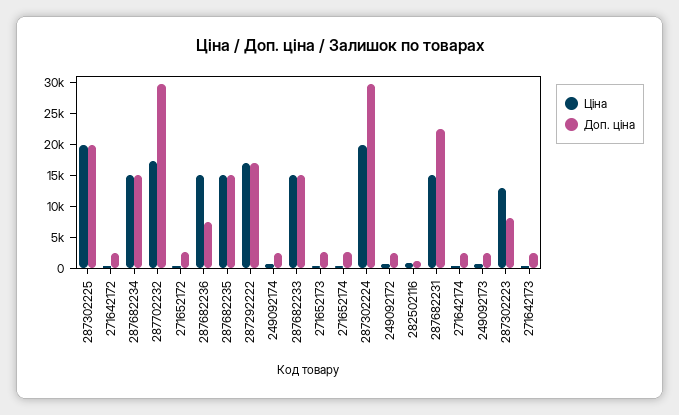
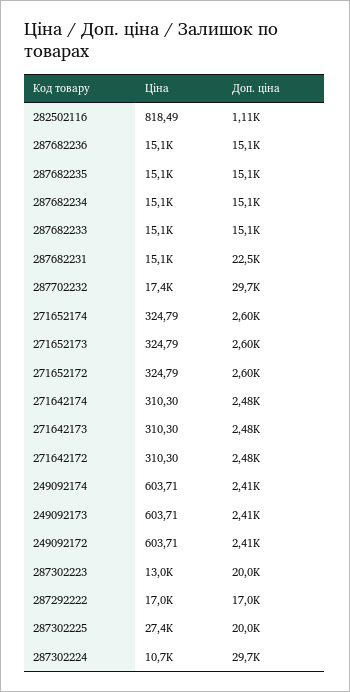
  {
    "Ціна": {
-     "287302225": 20000,
+     "287302225": 27400,
      "271642172": 310.3,
      "287682234": 15100,
      "287702232": 17400,
      "271652172": 324.79,
      "287682236": 15100,
      "287682235": 15100,
      "287292222": 17000,
      "249092174": 603.71,
      "287682233": 15100,
      "271652173": 324.79,
      "271652174": 324.79,
-     "287302224": 20000,
+     "287302224": 10700,
      "249092172": 603.71,
      "282502116": 818.49,
      "287682231": 15100,
      "271642174": 310.3,
      "249092173": 603.71,
      "287302223": 13000,
      "271642173": 310.3
    },
    "Доп. ціна": {
      "287302225": 20000,
      "271642172": 2480,
      "287682234": 15100,
      "287702232": 29700,
      "271652172": 2600,
-     "287682236": 7500,
+     "287682236": 15100,
      "287682235": 15100,
      "287292222": 17000,
      "249092174": 2410,
      "287682233": 15100,
      "271652173": 2600,
      "271652174": 2600,
      "287302224": 29700,
      "249092172": 2410,
      "282502116": 1110,
      "287682231": 22500,
      "271642174": 2480,
      "249092173": 2410,
-     "287302223": 7500,
+     "287302223": 20000,
      "271642173": 2480
    }
  }

